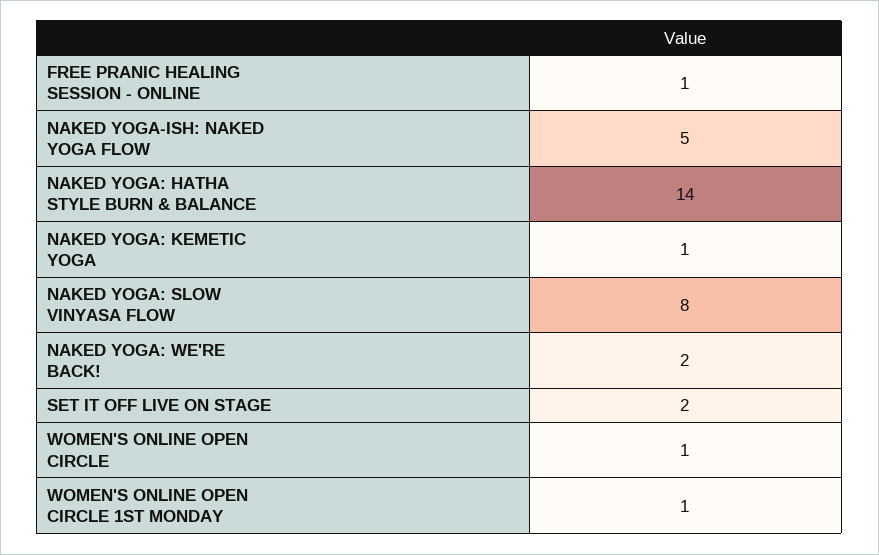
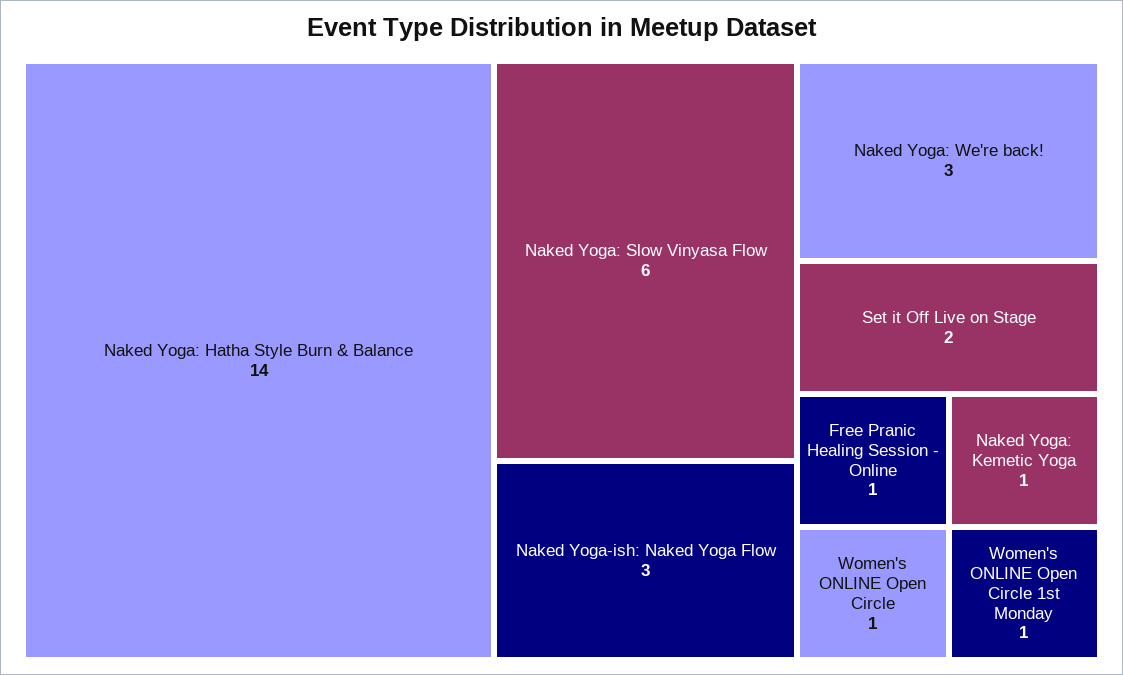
  {
    "FREE PRANIC HEALING SESSION - ONLINE": 1,
-   "NAKED YOGA-ISH: NAKED YOGA FLOW": 5,
+   "NAKED YOGA-ISH: NAKED YOGA FLOW": 3,
    "NAKED YOGA: HATHA STYLE BURN & BALANCE": 14,
    "NAKED YOGA: KEMETIC YOGA": 1,
-   "NAKED YOGA: SLOW VINYASA FLOW": 8,
+   "NAKED YOGA: SLOW VINYASA FLOW": 6,
-   "NAKED YOGA: WE'RE BACK!": 2,
+   "NAKED YOGA: WE'RE BACK!": 3,
    "SET IT OFF LIVE ON STAGE": 2,
    "WOMEN'S ONLINE OPEN CIRCLE": 1,
    "WOMEN'S ONLINE OPEN CIRCLE 1ST MONDAY": 1
  }

